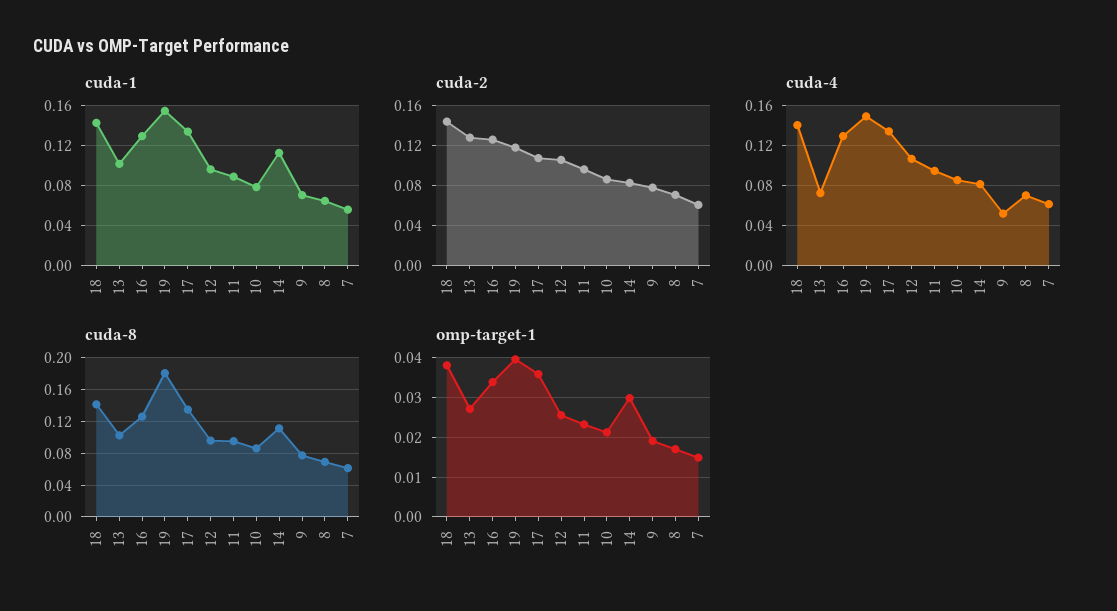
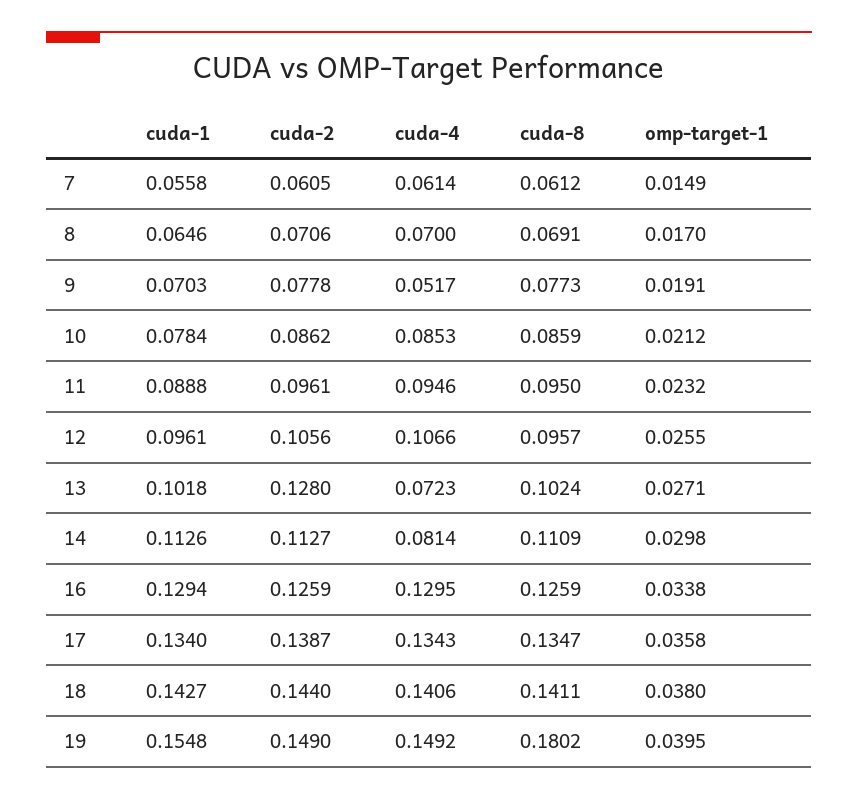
  {
    "cuda-1": {
      "18": 0.1427,
      "13": 0.1018,
      "16": 0.1294,
      "19": 0.1548,
      "17": 0.134,
      "12": 0.0961,
      "11": 0.0888,
      "10": 0.0784,
      "14": 0.1126,
      "9": 0.0703,
      "8": 0.0646,
      "7": 0.0558
    },
    "cuda-2": {
      "18": 0.144,
      "13": 0.128,
      "16": 0.1259,
-     "19": 0.12,
+     "19": 0.149,
-     "17": 0.11,
+     "17": 0.1387,
      "12": 0.1056,
      "11": 0.0961,
      "10": 0.0862,
-     "14": 0.08,
+     "14": 0.1127,
      "9": 0.0778,
      "8": 0.0706,
      "7": 0.0605
    },
    "cuda-4": {
      "18": 0.1406,
      "13": 0.0723,
      "16": 0.1295,
      "19": 0.1492,
      "17": 0.1343,
      "12": 0.1066,
      "11": 0.0946,
      "10": 0.0853,
      "14": 0.0814,
      "9": 0.0517,
      "8": 0.07,
      "7": 0.0614
    },
    "cuda-8": {
      "18": 0.1411,
      "13": 0.1024,
      "16": 0.1259,
      "19": 0.1802,
      "17": 0.1347,
      "12": 0.0957,
      "11": 0.095,
      "10": 0.0859,
      "14": 0.1109,
      "9": 0.0773,
      "8": 0.0691,
      "7": 0.0612
    },
    "omp-target-1": {
      "18": 0.038,
      "13": 0.0271,
      "16": 0.0338,
      "19": 0.0395,
      "17": 0.0358,
      "12": 0.0255,
      "11": 0.0232,
      "10": 0.0212,
      "14": 0.0298,
      "9": 0.0191,
      "8": 0.017,
      "7": 0.0149
    }
  }

